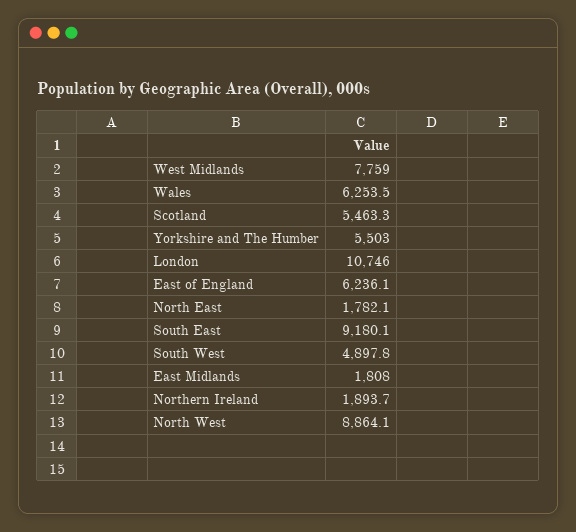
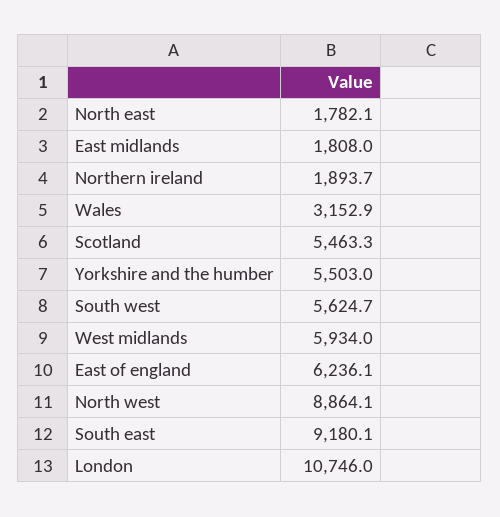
  {
-   "West Midlands": 7759,
+   "West Midlands": 5934,
-   "Wales": 6253.5,
+   "Wales": 3152.9,
    "Scotland": 5463.3,
    "Yorkshire and The Humber": 5503,
    "London": 10746,
    "East of England": 6236.1,
    "North East": 1782.1,
    "South East": 9180.1,
-   "South West": 4897.8,
+   "South West": 5624.7,
    "East Midlands": 1808,
    "Northern Ireland": 1893.7,
    "North West": 8864.1
  }

